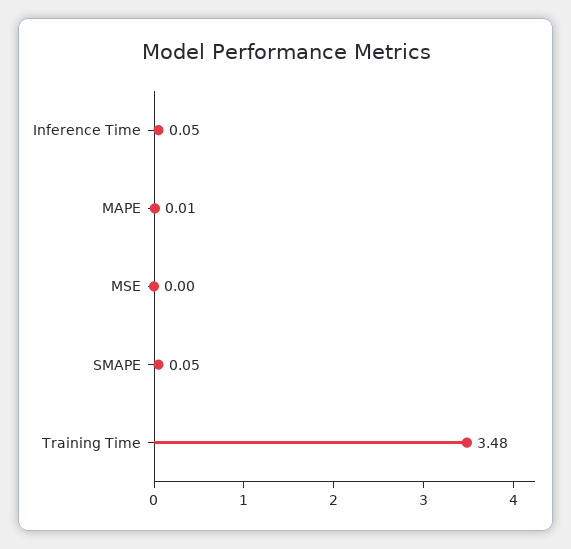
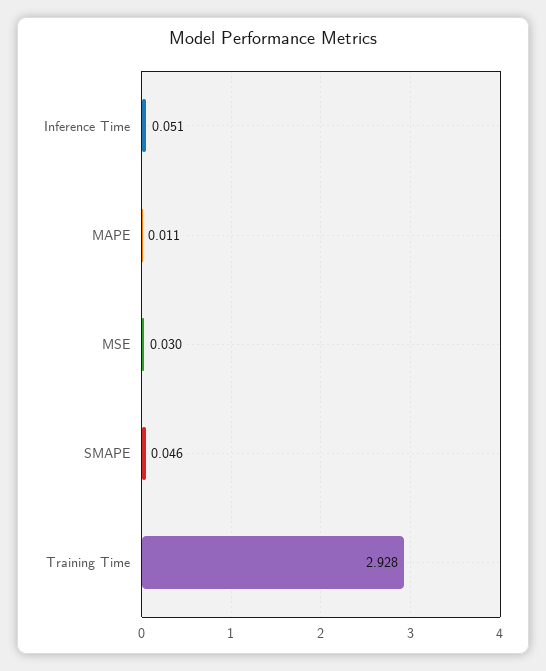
  {
    "Inference Time": 0.051,
    "MAPE": 0.011,
-   "MSE": 0,
+   "MSE": 0.03,
    "SMAPE": 0.046,
-   "Training Time": 3.48
+   "Training Time": 2.928
  }

